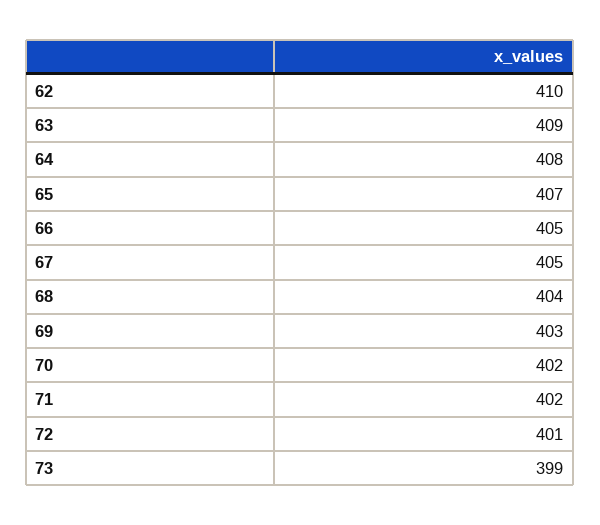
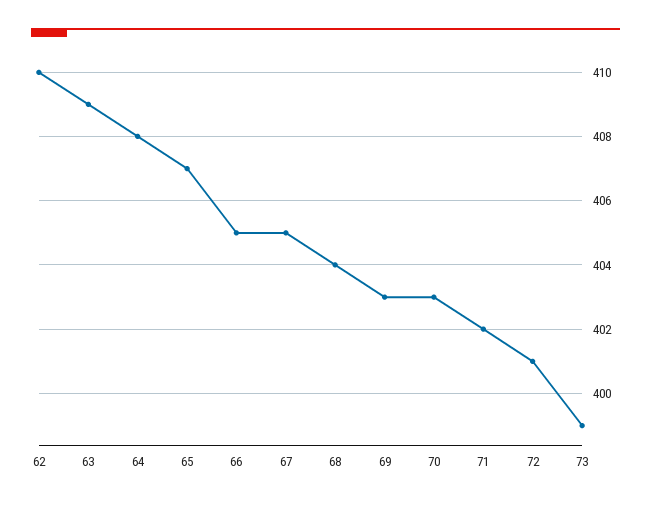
  {
    "62": 410,
    "63": 409,
    "64": 408,
    "65": 407,
    "66": 405,
    "67": 405,
    "68": 404,
    "69": 403,
-   "70": 402,
+   "70": 403,
    "71": 402,
    "72": 401,
    "73": 399
  }

